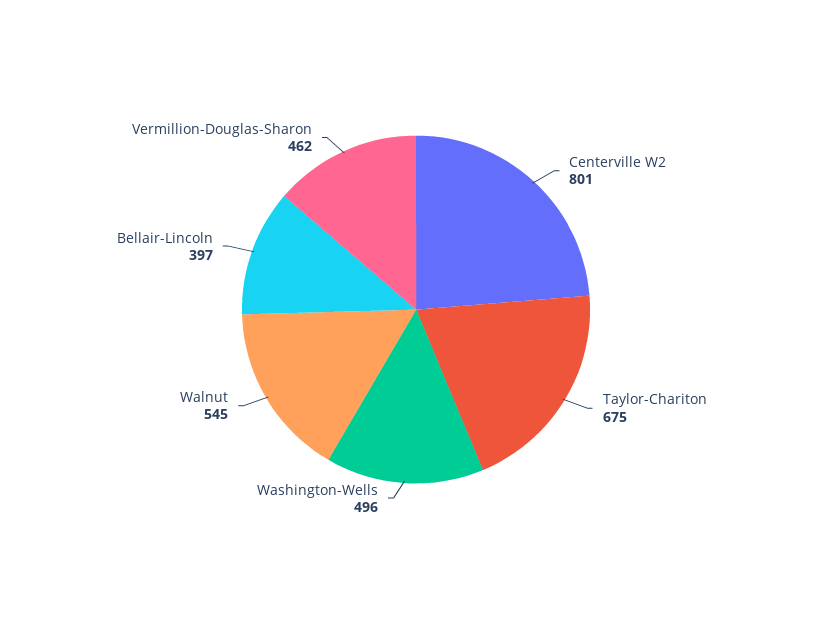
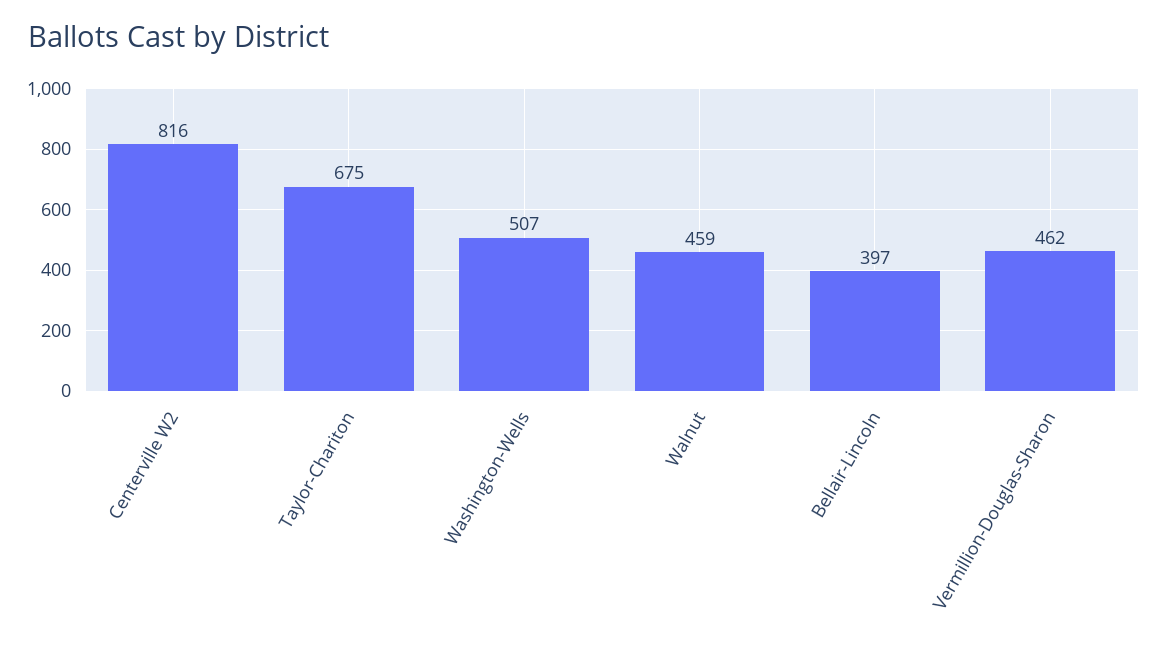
  {
-   "Centerville W2": 801,
+   "Centerville W2": 816,
    "Taylor-Chariton": 675,
-   "Washington-Wells": 496,
+   "Washington-Wells": 507,
-   "Walnut": 545,
+   "Walnut": 459,
    "Bellair-Lincoln": 397,
    "Vermillion-Douglas-Sharon": 462
  }

